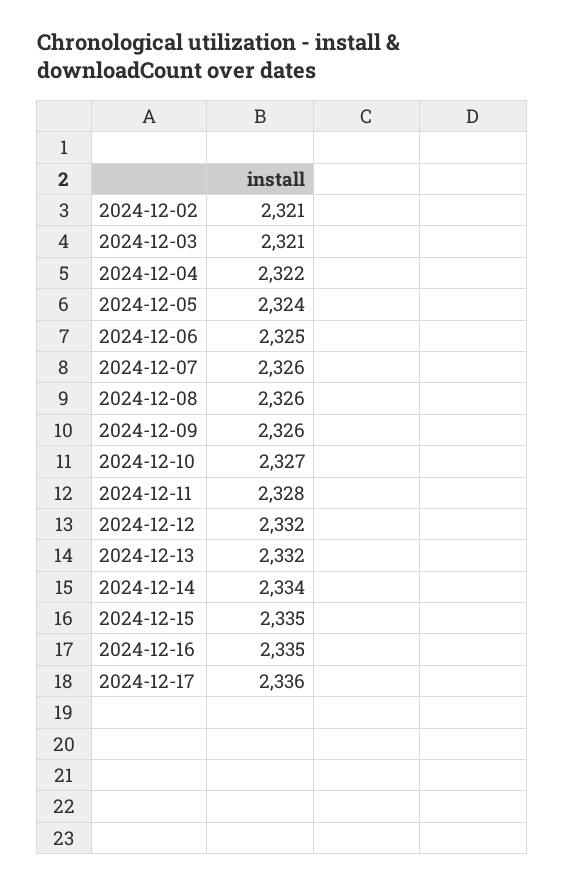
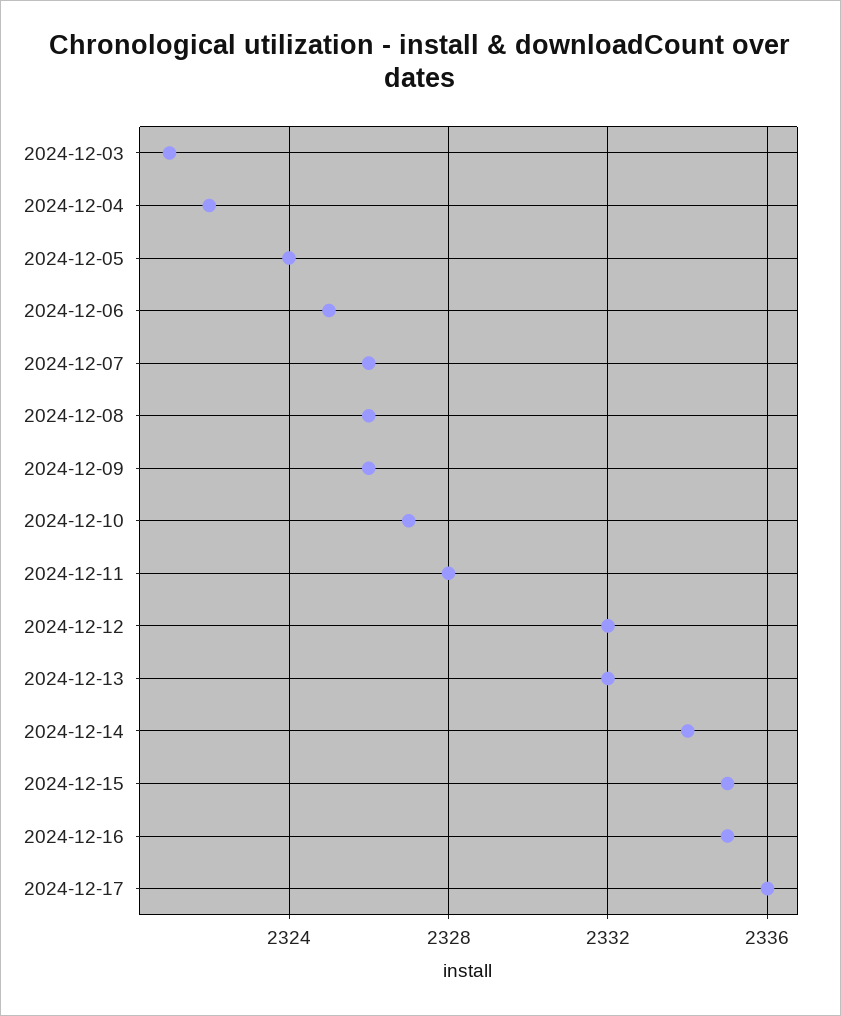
  {
-   "2024-12-02": 2321,
    "2024-12-03": 2321,
    "2024-12-04": 2322,
    "2024-12-05": 2324,
    "2024-12-06": 2325,
    "2024-12-07": 2326,
    "2024-12-08": 2326,
    "2024-12-09": 2326,
    "2024-12-10": 2327,
    "2024-12-11": 2328,
    "2024-12-12": 2332,
    "2024-12-13": 2332,
    "2024-12-14": 2334,
    "2024-12-15": 2335,
    "2024-12-16": 2335,
    "2024-12-17": 2336
  }

